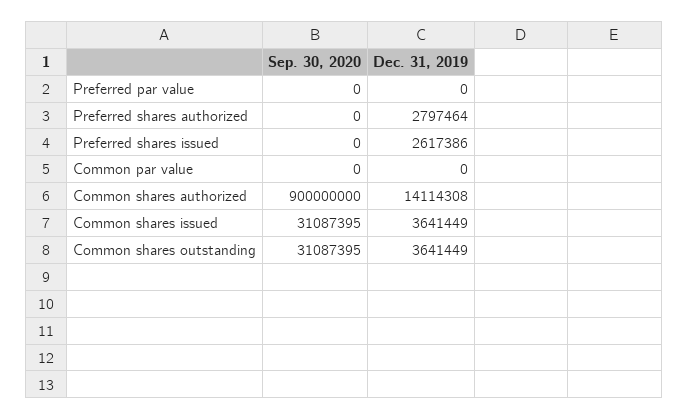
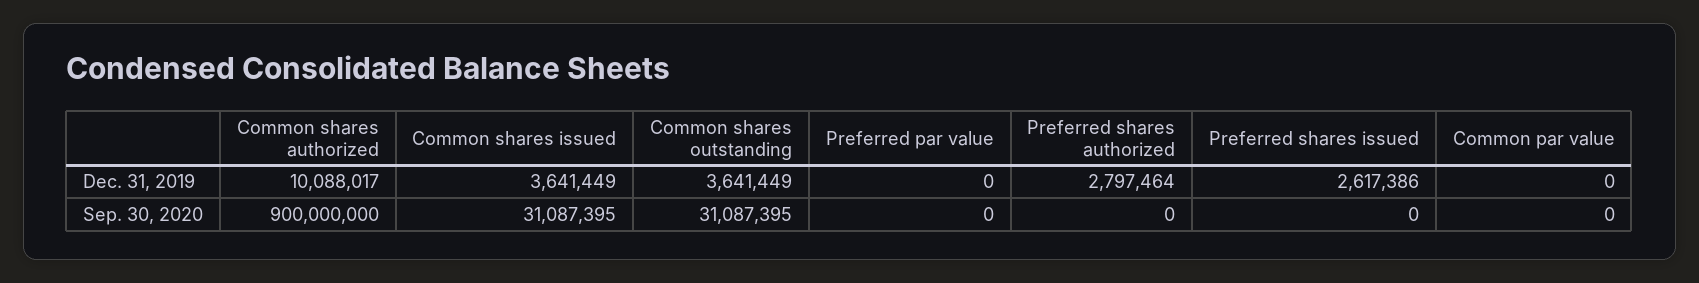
  {
    "Sep. 30, 2020": {
      "Preferred par value": 0,
      "Preferred shares authorized": 0,
      "Preferred shares issued": 0,
      "Common par value": 0,
      "Common shares authorized": 900000000,
      "Common shares issued": 31087395,
      "Common shares outstanding": 31087395
    },
    "Dec. 31, 2019": {
      "Preferred par value": 0,
      "Preferred shares authorized": 2797464,
      "Preferred shares issued": 2617386,
      "Common par value": 0,
-     "Common shares authorized": 14114308,
+     "Common shares authorized": 10088017,
      "Common shares issued": 3641449,
      "Common shares outstanding": 3641449
    }
  }

